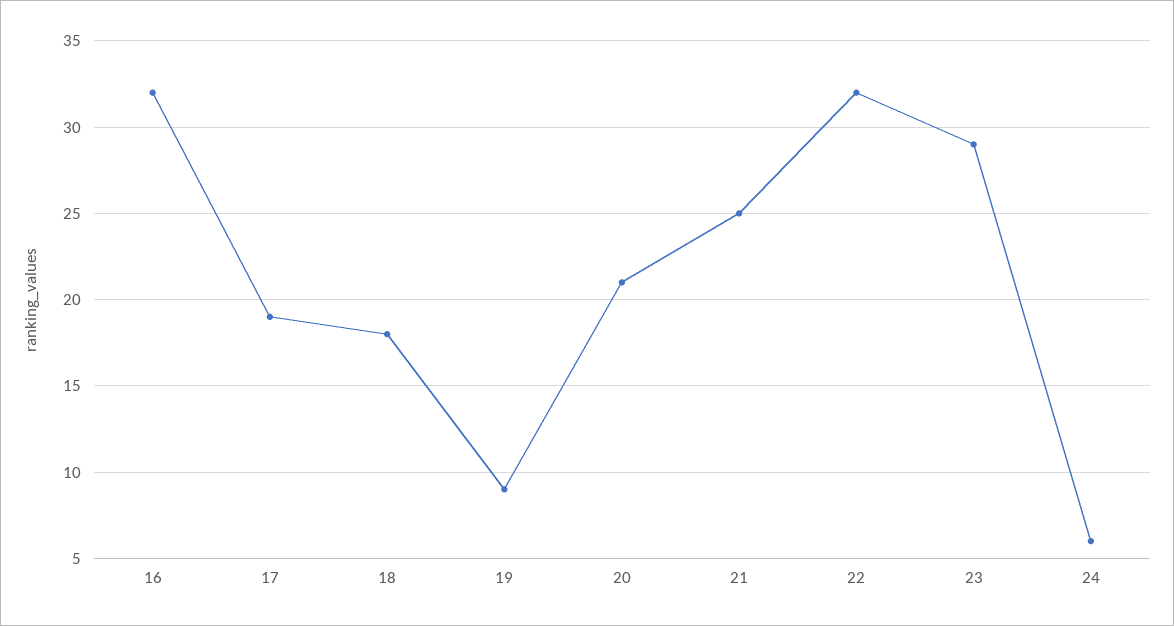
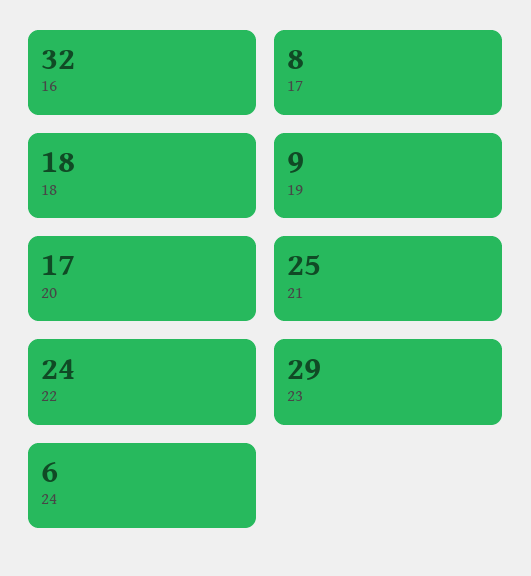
  {
    "16": 32,
-   "17": 19,
+   "17": 8,
    "18": 18,
    "19": 9,
-   "20": 21,
+   "20": 17,
    "21": 25,
-   "22": 32,
+   "22": 24,
    "23": 29,
    "24": 6
  }

